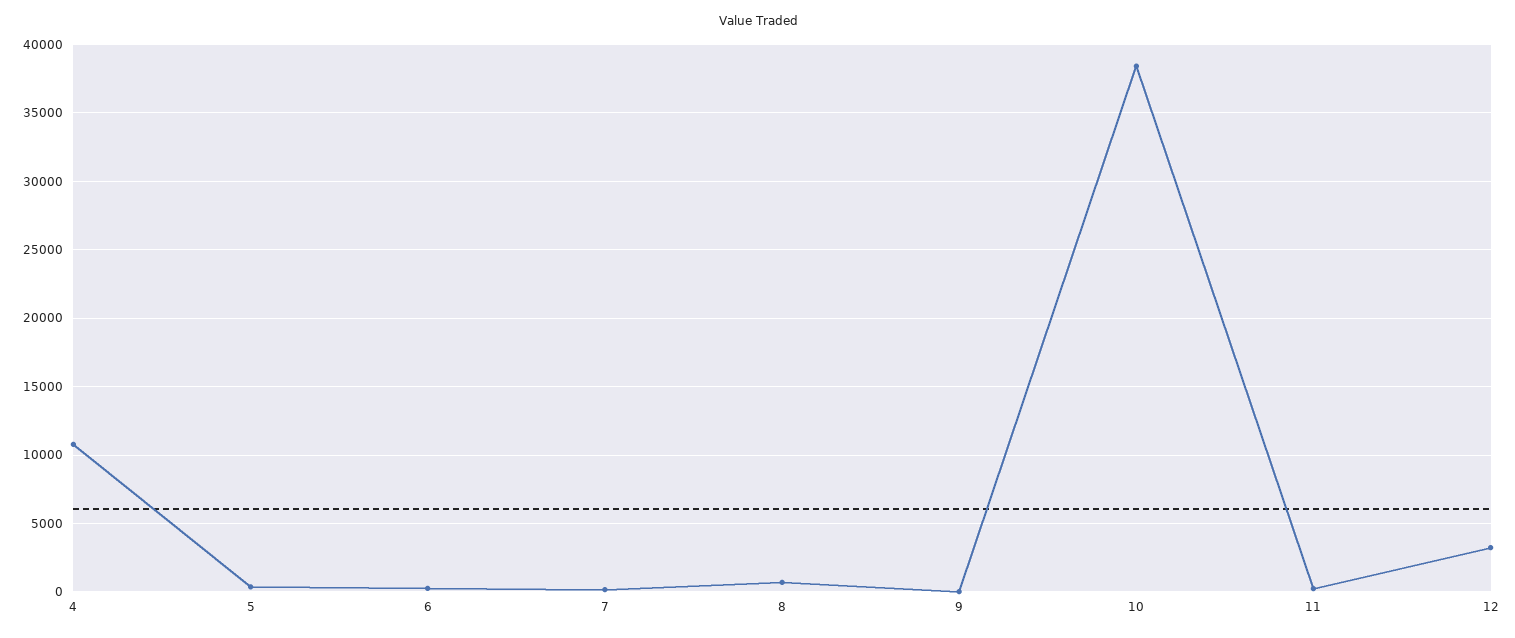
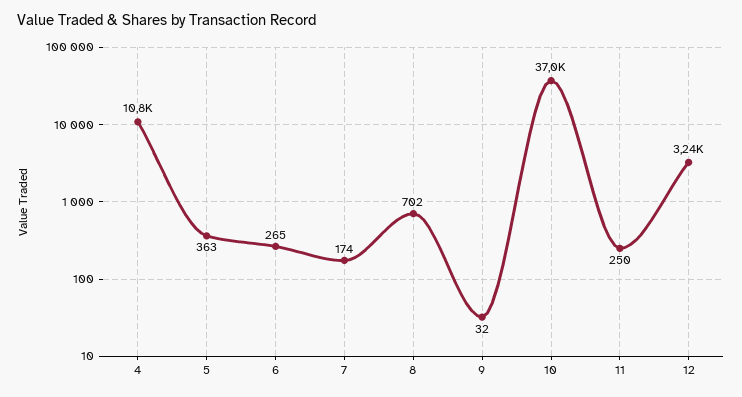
  {
    "4": 10800,
    "5": 363,
    "6": 265,
    "7": 174,
    "8": 702,
    "9": 32,
-   "10": 38500,
+   "10": 37000,
    "11": 250,
    "12": 3240
  }

